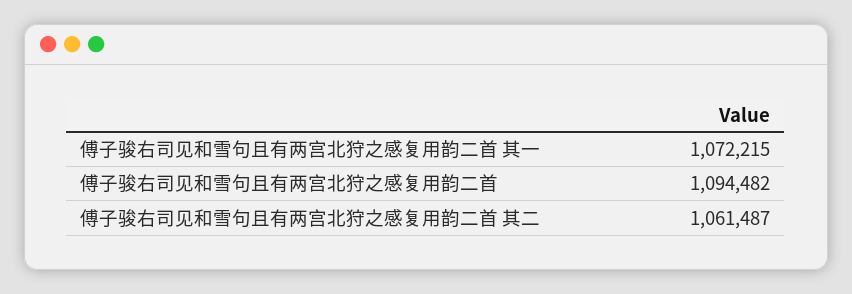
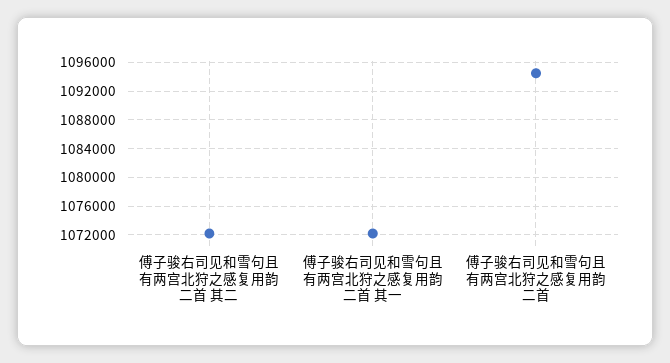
  {
    "傅子骏右司见和雪句且有两宫北狩之感复用韵二首 其一": 1072215,
    "傅子骏右司见和雪句且有两宫北狩之感复用韵二首": 1094482,
-   "傅子骏右司见和雪句且有两宫北狩之感复用韵二首 其二": 1061487
+   "傅子骏右司见和雪句且有两宫北狩之感复用韵二首 其二": 1072000
  }

